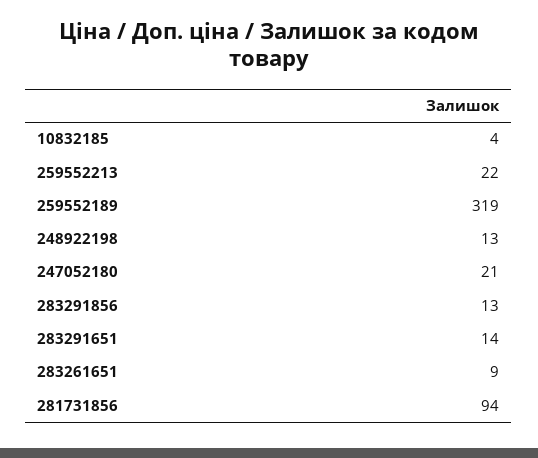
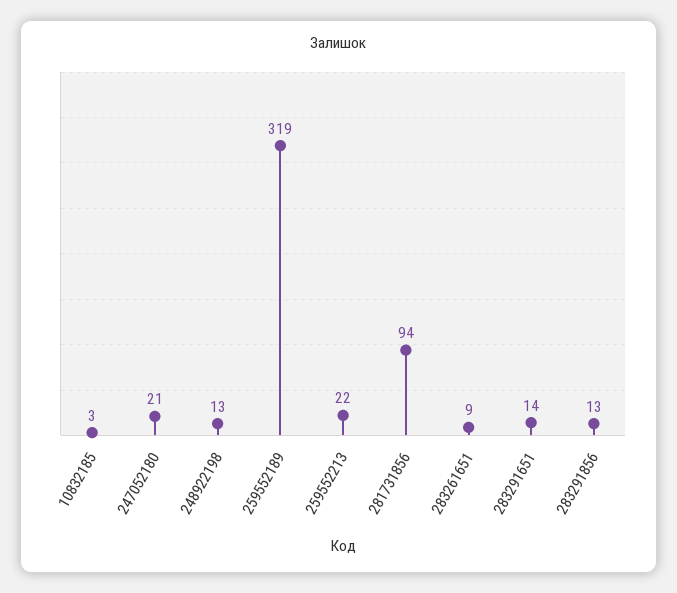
  {
-   "10832185": 4,
+   "10832185": 3,
    "259552213": 22,
    "259552189": 319,
    "248922198": 13,
    "247052180": 21,
    "283291856": 13,
    "283291651": 14,
    "283261651": 9,
    "281731856": 94
  }

